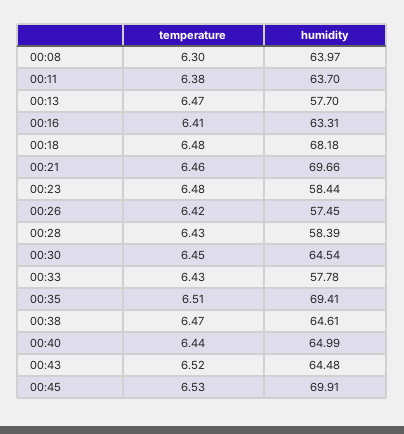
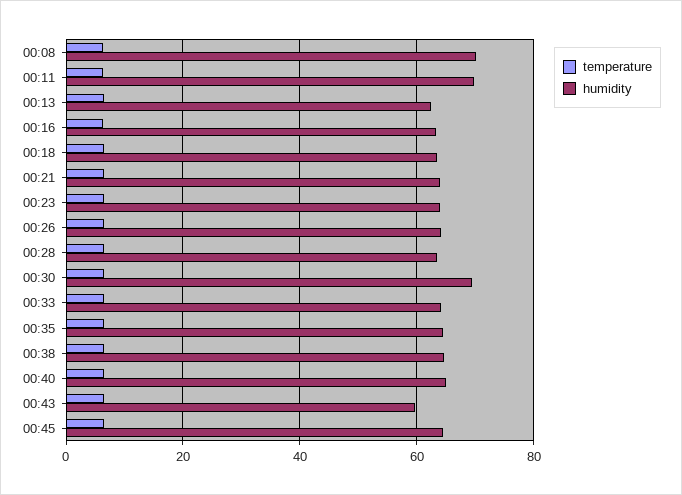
  {
    "temperature": {
      "00:08": 6.3,
      "00:11": 6.38,
      "00:13": 6.47,
      "00:16": 6.41,
      "00:18": 6.48,
      "00:21": 6.46,
      "00:23": 6.48,
      "00:26": 6.42,
      "00:28": 6.43,
      "00:30": 6.45,
      "00:33": 6.43,
      "00:35": 6.51,
      "00:38": 6.47,
      "00:40": 6.44,
      "00:43": 6.52,
      "00:45": 6.53
    },
    "humidity": {
-     "00:08": 63.97,
+     "00:08": 70,
-     "00:11": 63.7,
+     "00:11": 70,
-     "00:13": 57.7,
+     "00:13": 62,
      "00:16": 63.31,
-     "00:18": 68.18,
+     "00:18": 64,
-     "00:21": 69.66,
+     "00:21": 64,
-     "00:23": 58.44,
+     "00:23": 64,
-     "00:26": 57.45,
+     "00:26": 64,
-     "00:28": 58.39,
+     "00:28": 64,
-     "00:30": 64.54,
+     "00:30": 70,
-     "00:33": 57.78,
+     "00:33": 64,
-     "00:35": 69.41,
+     "00:35": 64,
      "00:38": 64.61,
      "00:40": 64.99,
-     "00:43": 64.48,
+     "00:43": 60,
-     "00:45": 69.91
+     "00:45": 64
    }
  }

